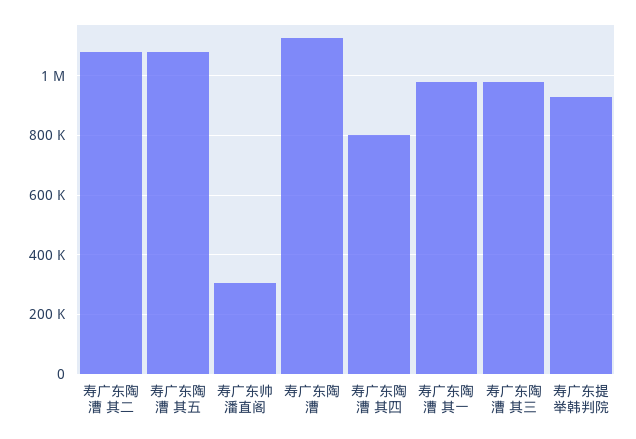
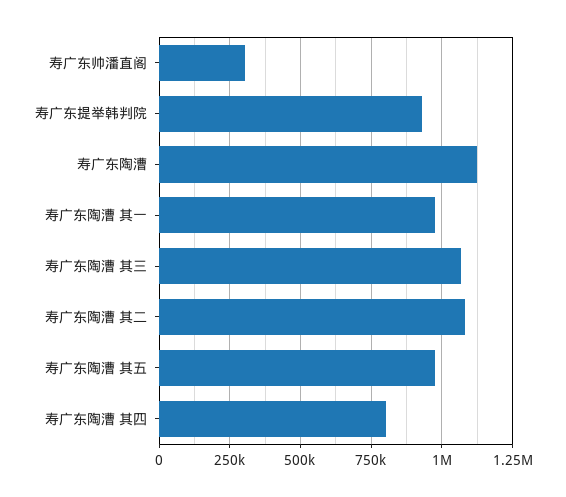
  {
    "寿广东陶漕 其二": 1075000,
-   "寿广东陶漕 其五": 1075000,
+   "寿广东陶漕 其五": 975000,
    "寿广东帅潘直阁": 300000,
    "寿广东陶漕": 1125000,
    "寿广东陶漕 其四": 800000,
    "寿广东陶漕 其一": 975000,
-   "寿广东陶漕 其三": 975000,
+   "寿广东陶漕 其三": 1075000,
    "寿广东提举韩判院": 925000
  }

